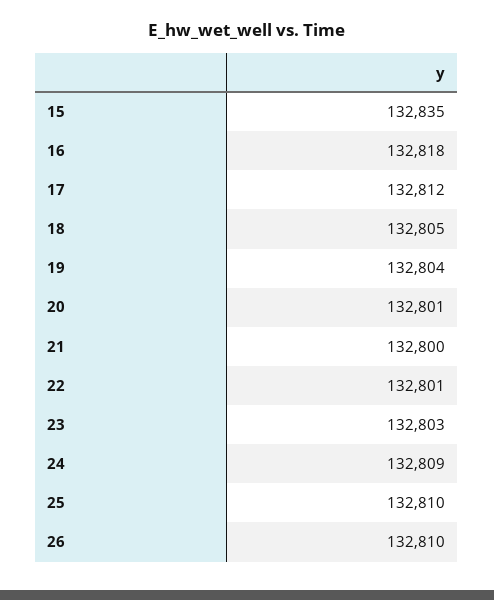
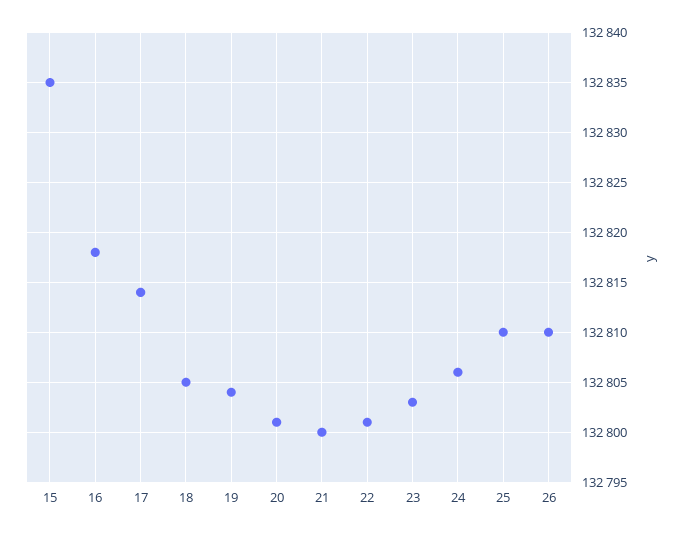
  {
    "15": 132835,
    "16": 132818,
-   "17": 132812,
+   "17": 132814,
    "18": 132805,
    "19": 132804,
    "20": 132801,
    "21": 132800,
    "22": 132801,
    "23": 132803,
-   "24": 132809,
+   "24": 132806,
    "25": 132810,
    "26": 132810
  }

